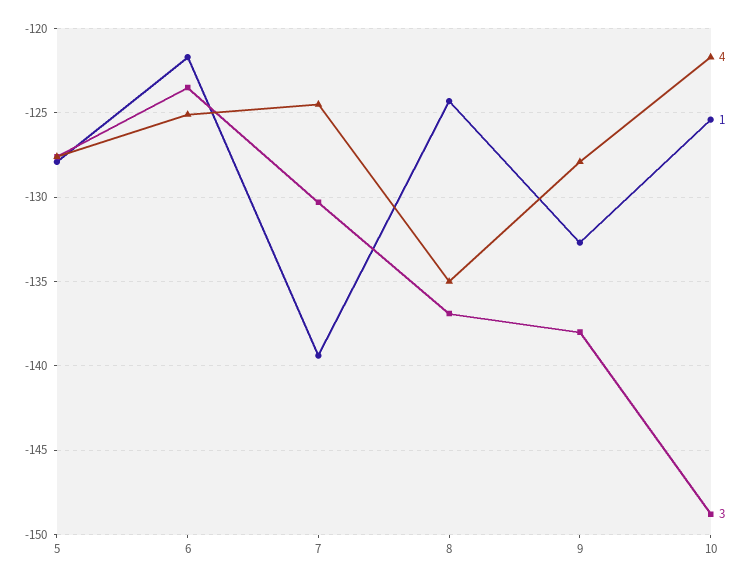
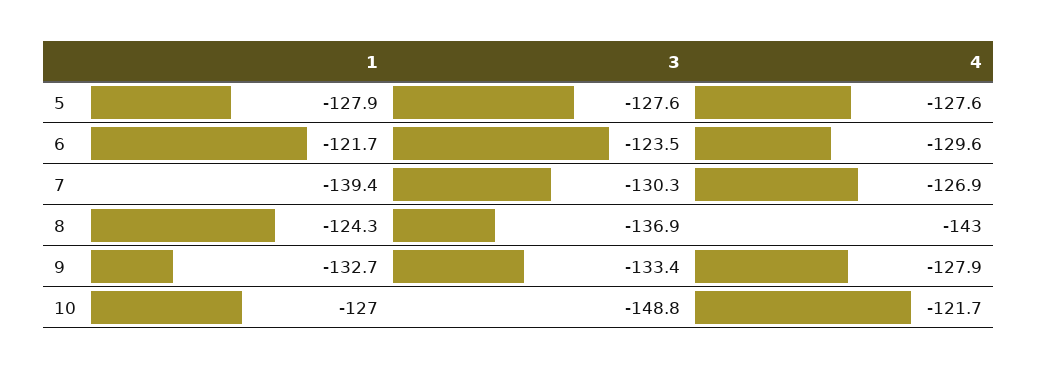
  {
    "4": {
      "5": -127.6,
-     "6": -125,
+     "6": -129.6,
-     "7": -124.5,
+     "7": -126.9,
-     "8": -135,
+     "8": -143,
      "9": -127.9,
      "10": -121.7
    },
    "1": {
      "5": -127.9,
      "6": -121.7,
      "7": -139.4,
      "8": -124.3,
      "9": -132.7,
-     "10": -125.5
+     "10": -127
    },
    "3": {
      "5": -127.6,
      "6": -123.5,
      "7": -130.3,
      "8": -136.9,
-     "9": -138,
+     "9": -133.4,
      "10": -148.8
    }
  }

